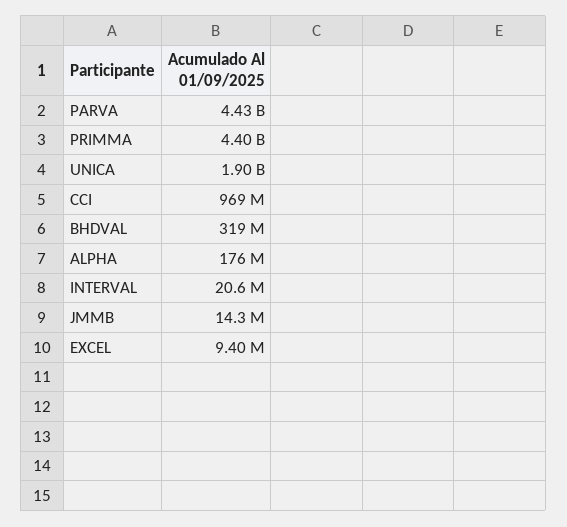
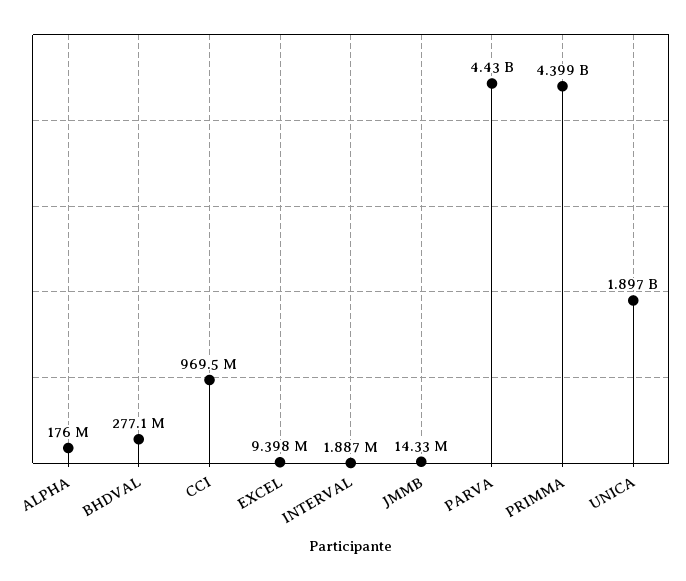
  {
    "PARVA": 4430000000,
    "PRIMMA": 4399000000,
    "UNICA": 1897000000,
    "CCI": 969500000,
-   "BHDVAL": 319000000,
+   "BHDVAL": 277100000,
    "ALPHA": 176000000,
-   "INTERVAL": 20600000,
+   "INTERVAL": 1887000,
    "JMMB": 14330000,
    "EXCEL": 9398000
  }

